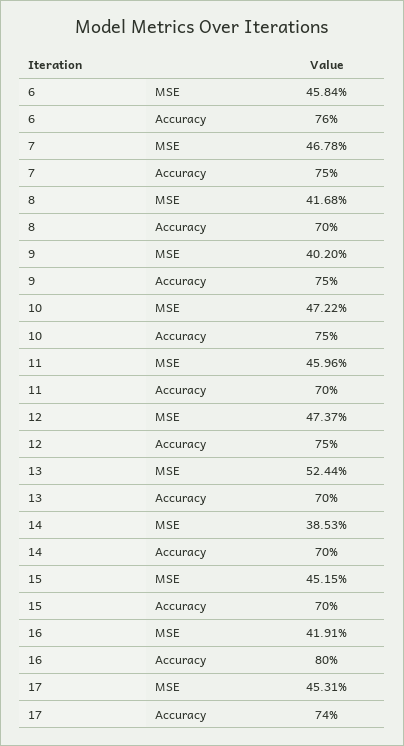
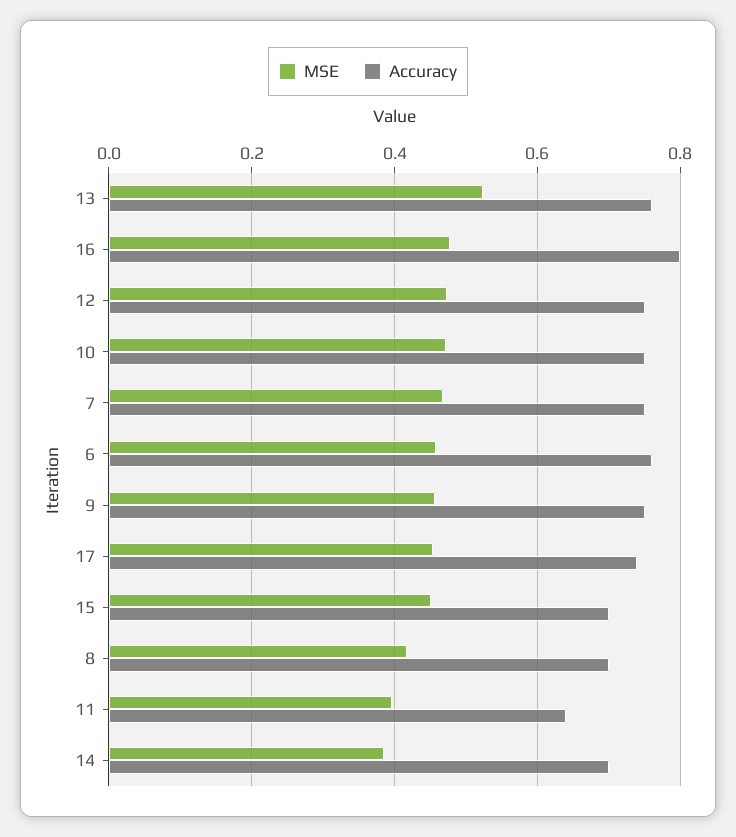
  {
    "MSE": {
      "6": 0.4584,
      "7": 0.4678,
      "8": 0.4168,
-     "9": 0.402,
+     "9": 0.46,
      "10": 0.4722,
-     "11": 0.4596,
+     "11": 0.4,
      "12": 0.4737,
      "13": 0.5244,
      "14": 0.3853,
      "15": 0.4515,
-     "16": 0.4191,
+     "16": 0.48,
      "17": 0.4531
    },
    "Accuracy": {
      "6": 0.76,
      "7": 0.75,
      "8": 0.7,
      "9": 0.75,
      "10": 0.75,
-     "11": 0.7,
+     "11": 0.64,
      "12": 0.75,
-     "13": 0.7,
+     "13": 0.76,
      "14": 0.7,
      "15": 0.7,
      "16": 0.8,
      "17": 0.74
    }
  }

